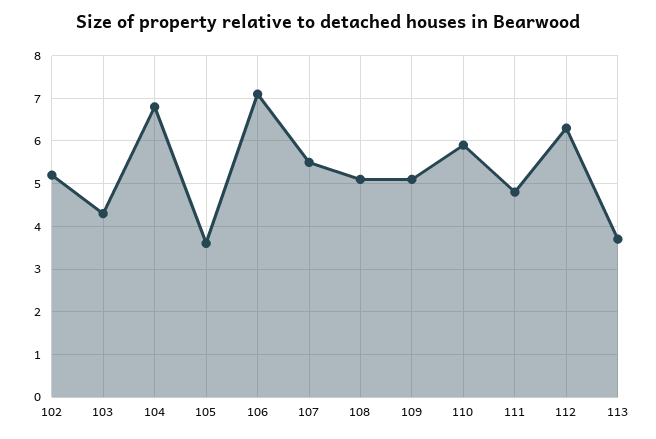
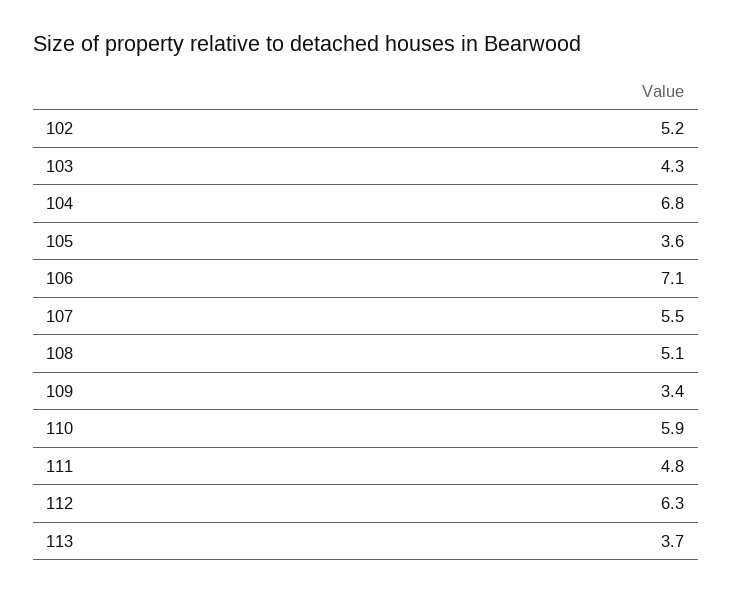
  {
    "102": 5.2,
    "103": 4.3,
    "104": 6.8,
    "105": 3.6,
    "106": 7.1,
    "107": 5.5,
    "108": 5.1,
-   "109": 5,
+   "109": 3.4,
    "110": 5.9,
    "111": 4.8,
    "112": 6.3,
    "113": 3.7
  }

